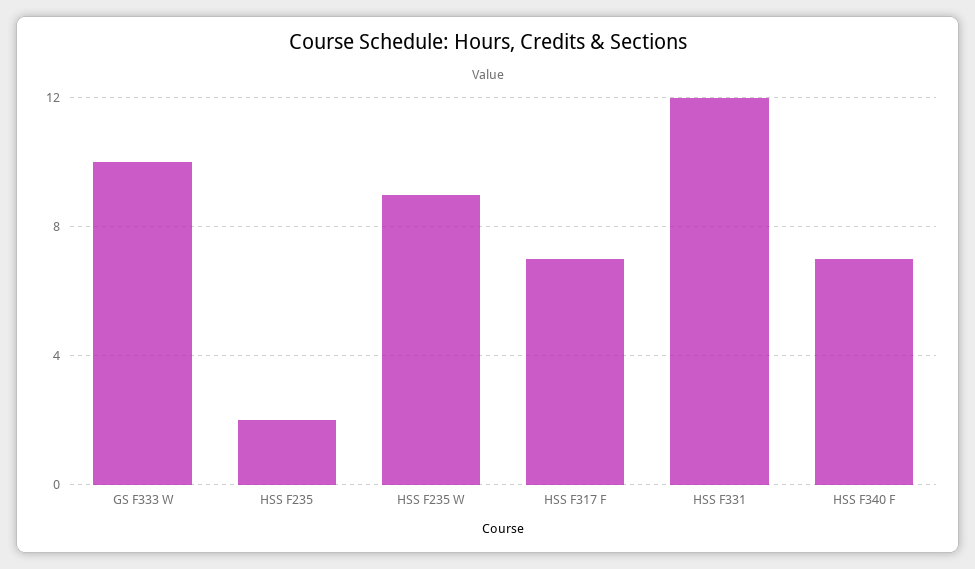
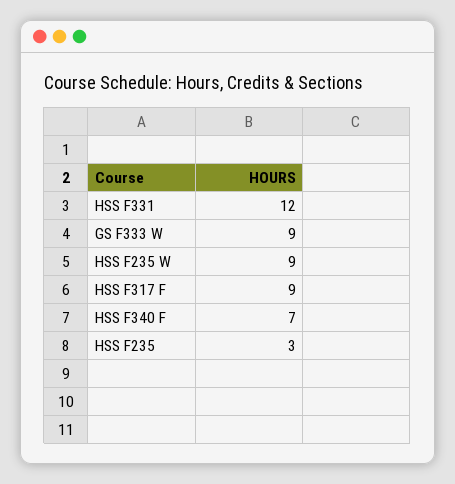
  {
-   "GS F333 W": 10,
+   "GS F333 W": 9,
-   "HSS F235": 2,
+   "HSS F235": 3,
    "HSS F235 W": 9,
-   "HSS F317 F": 7,
+   "HSS F317 F": 9,
    "HSS F331": 12,
    "HSS F340 F": 7
  }

